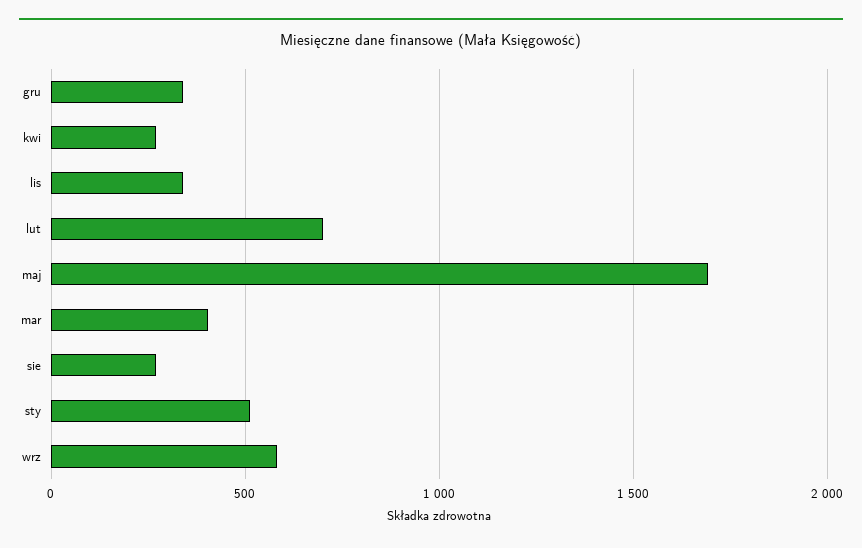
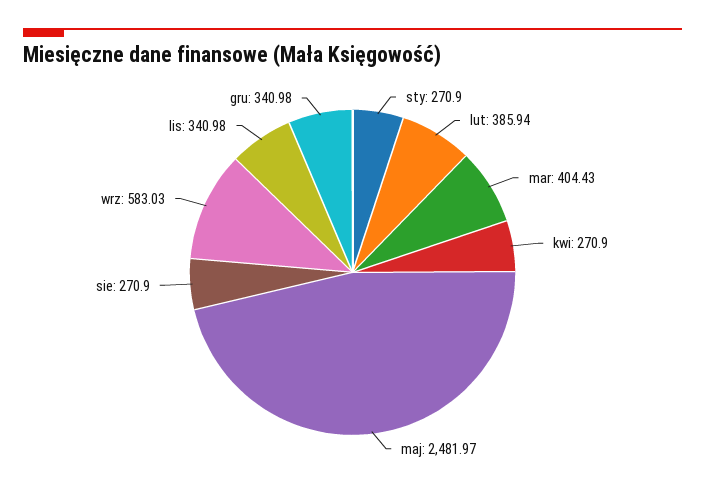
  {
    "gru": 340.98,
    "kwi": 270.9,
    "lis": 340.98,
-   "lut": 700,
+   "lut": 385.94,
-   "maj": 1700,
+   "maj": 2481.97,
    "mar": 404.43,
    "sie": 270.9,
-   "sty": 500,
+   "sty": 270.9,
    "wrz": 583.03
  }

